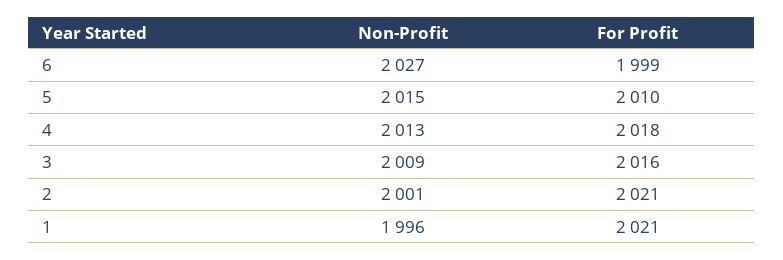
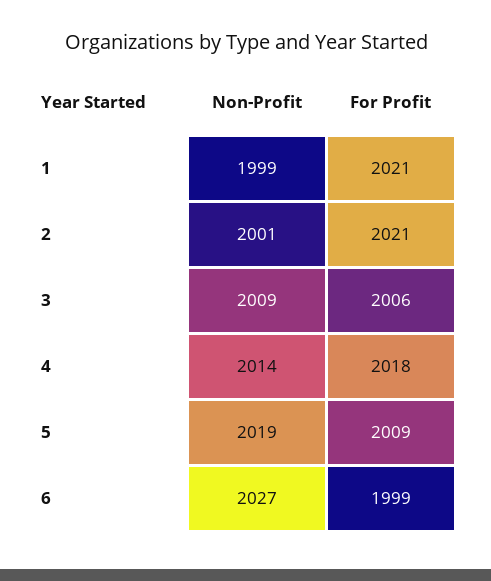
  {
    "Non-Profit": {
      "6": 2027,
-     "5": 2015,
+     "5": 2019,
-     "4": 2013,
+     "4": 2014,
      "3": 2009,
      "2": 2001,
-     "1": 1996
+     "1": 1999
    },
    "For Profit": {
      "6": 1999,
-     "5": 2010,
+     "5": 2009,
      "4": 2018,
-     "3": 2016,
+     "3": 2006,
      "2": 2021,
      "1": 2021
    }
  }

